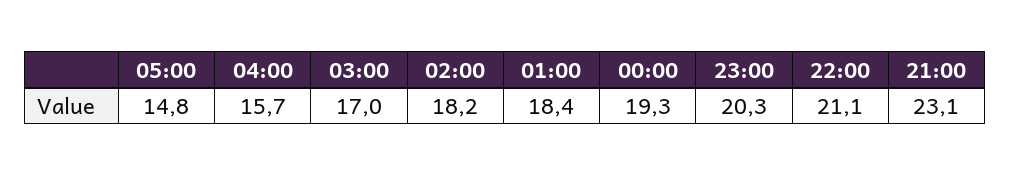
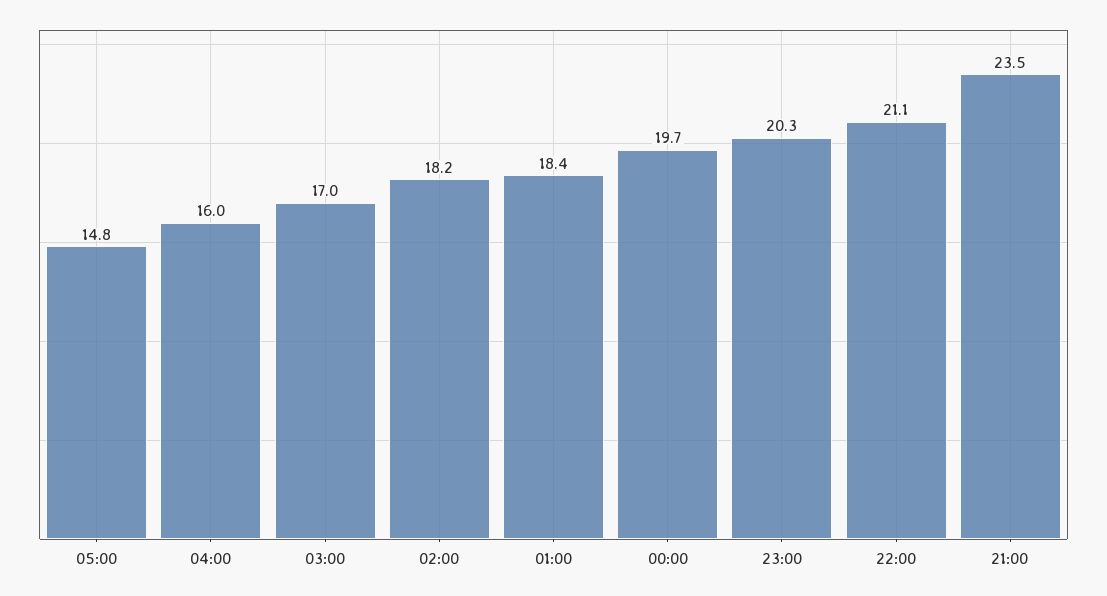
  {
    "05:00": 14.8,
-   "04:00": 15.7,
+   "04:00": 16,
    "03:00": 17,
    "02:00": 18.2,
    "01:00": 18.4,
-   "00:00": 19.3,
+   "00:00": 19.7,
    "23:00": 20.3,
    "22:00": 21.1,
-   "21:00": 23.1
+   "21:00": 23.5
  }

